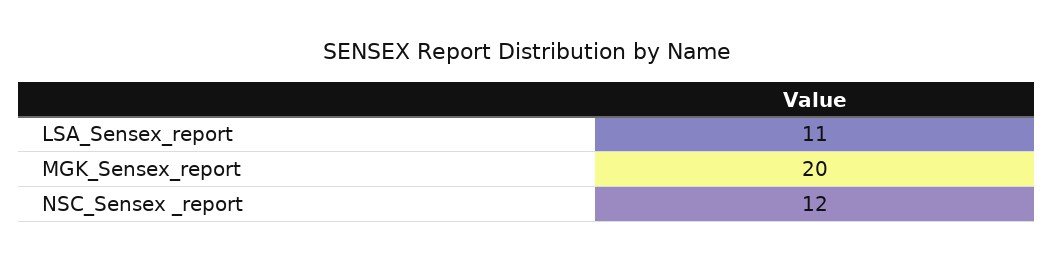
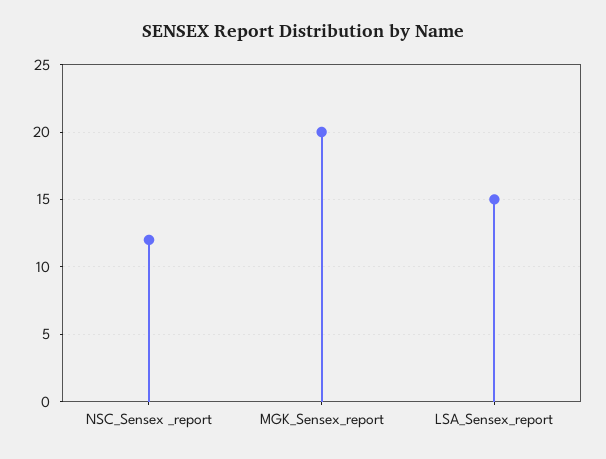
  {
-   "LSA_Sensex_report": 11,
+   "LSA_Sensex_report": 15,
    "MGK_Sensex_report": 20,
    "NSC_Sensex _report": 12
  }

